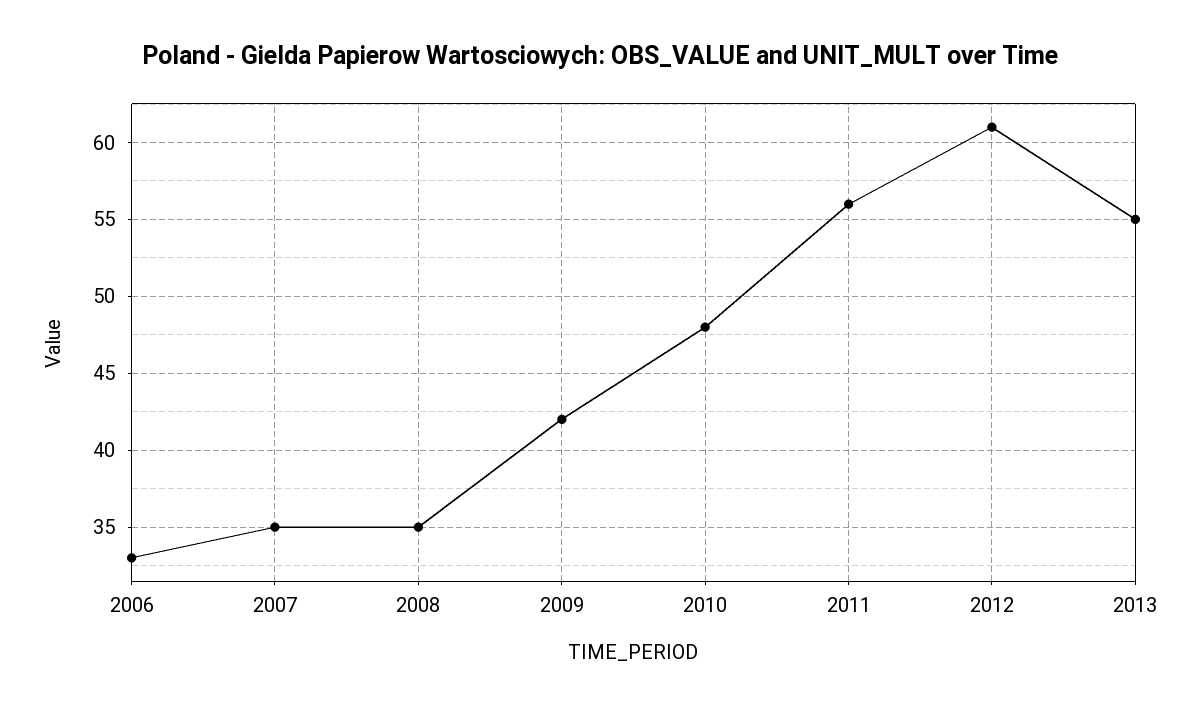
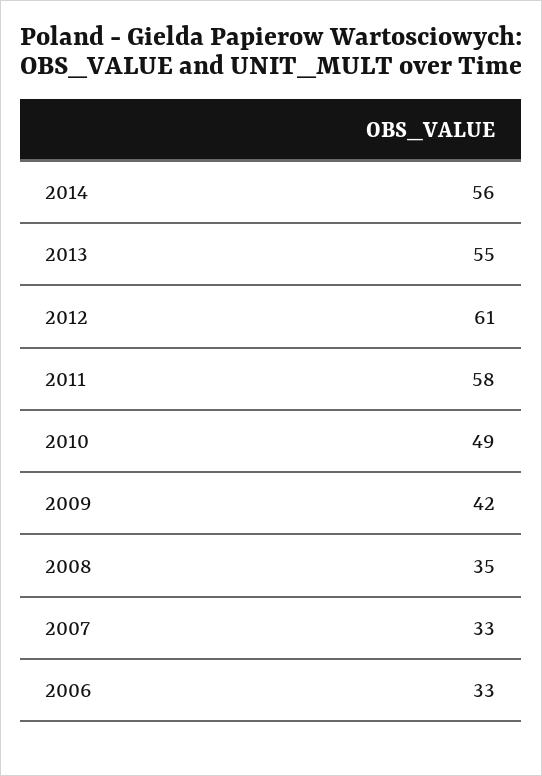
  {
    "2006": 33,
-   "2007": 35,
+   "2007": 33,
    "2008": 35,
    "2009": 42,
-   "2010": 48,
+   "2010": 49,
-   "2011": 56,
+   "2011": 58,
    "2012": 61,
-   "2013": 55
+   "2013": 55,
+   "2014": 56
  }

